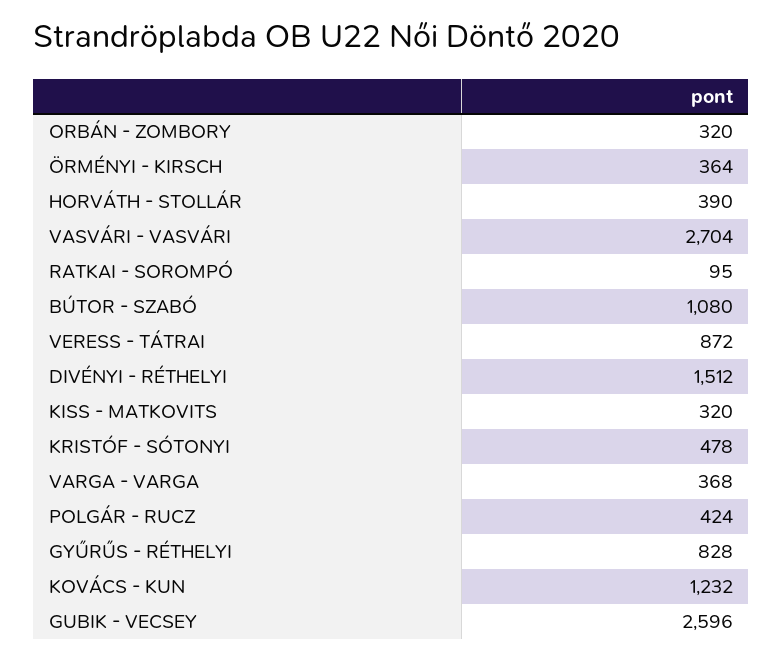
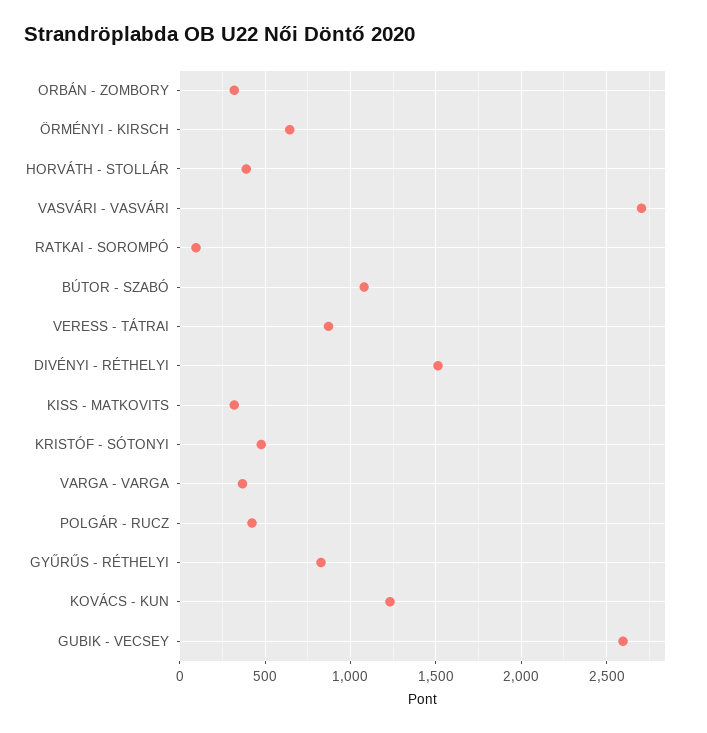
  {
    "ORBÁN - ZOMBORY": 320,
-   "ÖRMÉNYI - KIRSCH": 364,
+   "ÖRMÉNYI - KIRSCH": 650,
    "HORVÁTH - STOLLÁR": 390,
    "VASVÁRI - VASVÁRI": 2704,
    "RATKAI - SOROMPÓ": 95,
    "BÚTOR - SZABÓ": 1080,
    "VERESS - TÁTRAI": 872,
    "DIVÉNYI - RÉTHELYI": 1512,
    "KISS - MATKOVITS": 320,
    "KRISTÓF - SÓTONYI": 478,
    "VARGA - VARGA": 368,
    "POLGÁR - RUCZ": 424,
    "GYŰRŰS - RÉTHELYI": 828,
    "KOVÁCS - KUN": 1232,
    "GUBIK - VECSEY": 2596
  }

